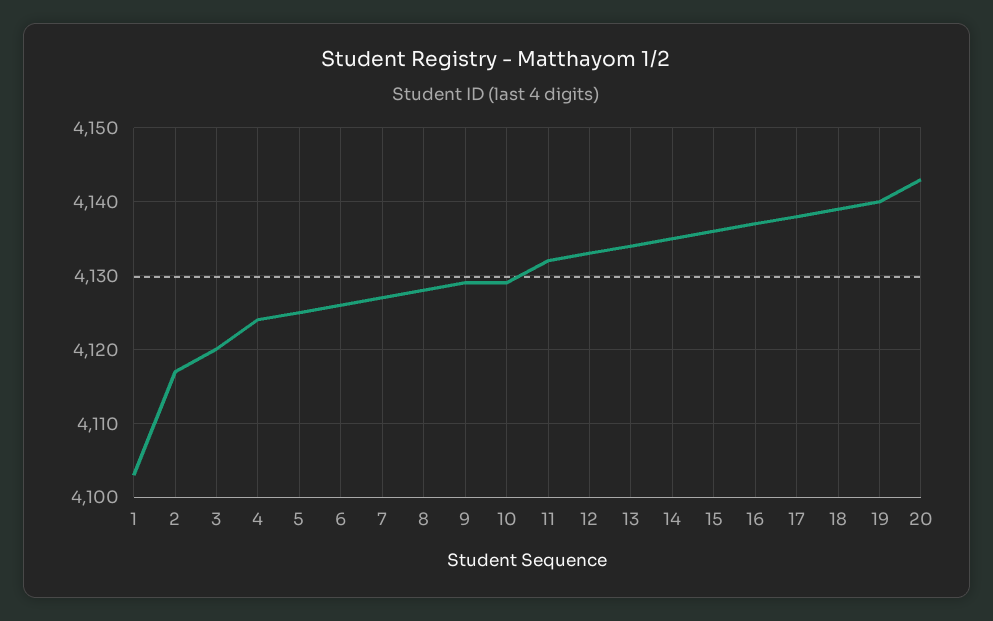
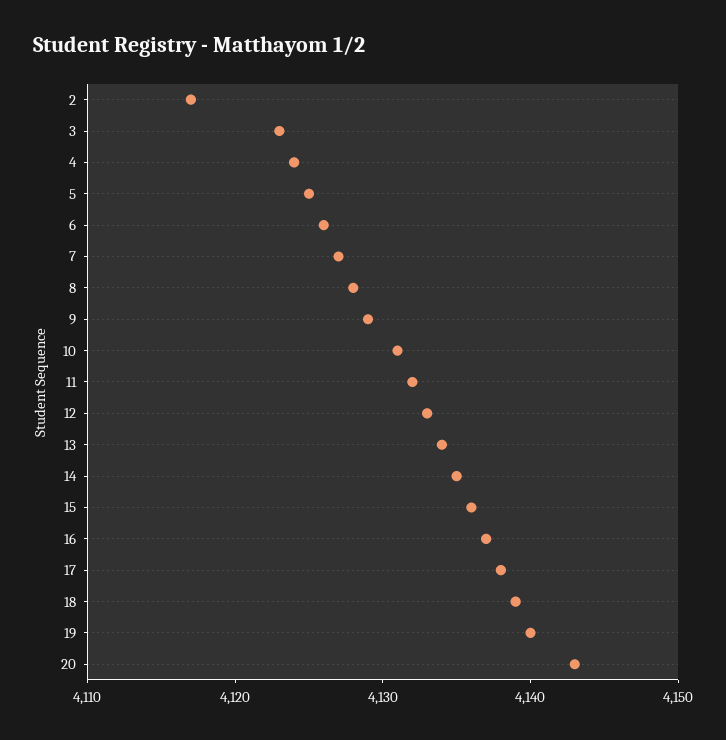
  {
-   "1": 4103,
    "2": 4117,
-   "3": 4120,
+   "3": 4123,
    "4": 4124,
    "5": 4125,
    "6": 4126,
    "7": 4127,
    "8": 4128,
    "9": 4129,
-   "10": 4129,
+   "10": 4131,
    "11": 4132,
    "12": 4133,
    "13": 4134,
    "14": 4135,
    "15": 4136,
    "16": 4137,
    "17": 4138,
    "18": 4139,
    "19": 4140,
    "20": 4143
  }

